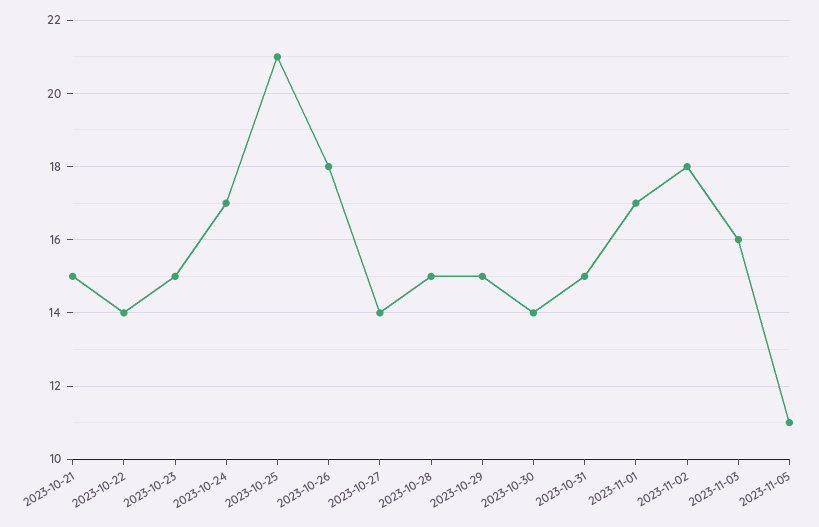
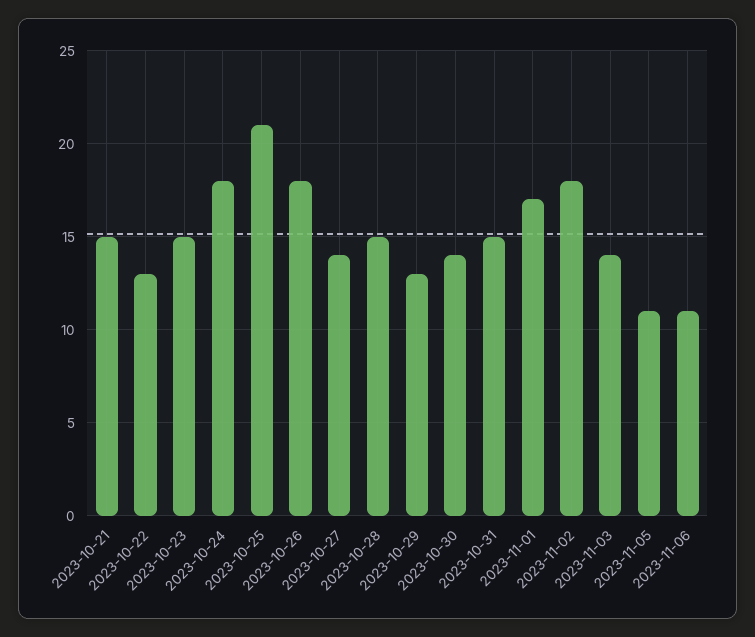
  {
    "2023-10-21": 15,
-   "2023-10-22": 14,
+   "2023-10-22": 13,
    "2023-10-23": 15,
-   "2023-10-24": 17,
+   "2023-10-24": 18,
    "2023-10-25": 21,
    "2023-10-26": 18,
    "2023-10-27": 14,
    "2023-10-28": 15,
-   "2023-10-29": 15,
+   "2023-10-29": 13,
    "2023-10-30": 14,
    "2023-10-31": 15,
    "2023-11-01": 17,
    "2023-11-02": 18,
-   "2023-11-03": 16,
+   "2023-11-03": 14,
-   "2023-11-05": 11
+   "2023-11-05": 11,
+   "2023-11-06": 11
  }

